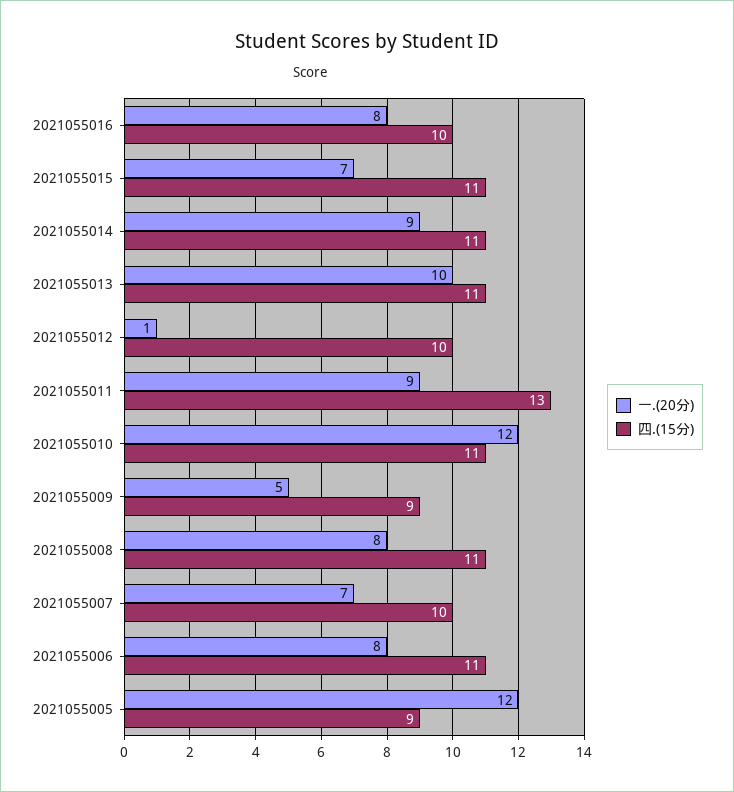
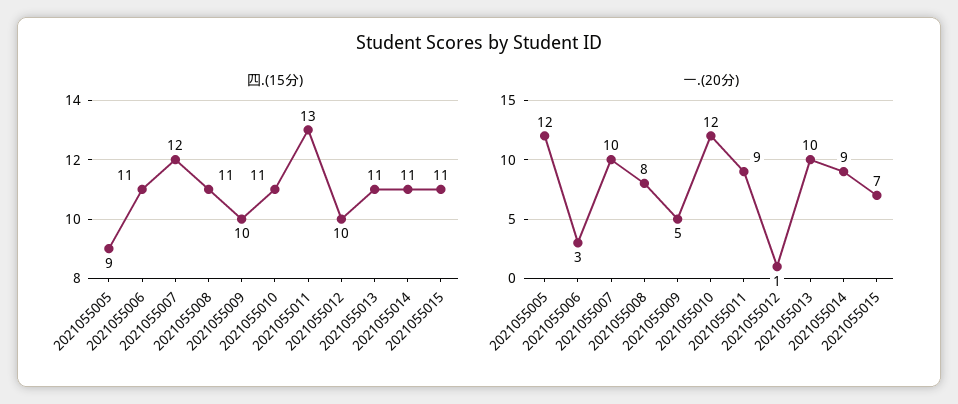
  {
    "一.(20分)": {
-     "2021055016": 8,
      "2021055015": 7,
      "2021055014": 9,
      "2021055013": 10,
      "2021055012": 1,
      "2021055011": 9,
      "2021055010": 12,
      "2021055009": 5,
      "2021055008": 8,
-     "2021055007": 7,
+     "2021055007": 10,
-     "2021055006": 8,
+     "2021055006": 3,
      "2021055005": 12
    },
    "四.(15分)": {
-     "2021055016": 10,
      "2021055015": 11,
      "2021055014": 11,
      "2021055013": 11,
      "2021055012": 10,
      "2021055011": 13,
      "2021055010": 11,
-     "2021055009": 9,
+     "2021055009": 10,
      "2021055008": 11,
-     "2021055007": 10,
+     "2021055007": 12,
      "2021055006": 11,
      "2021055005": 9
    }
  }

